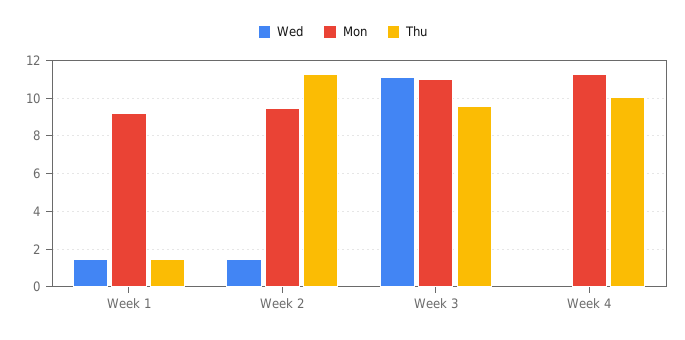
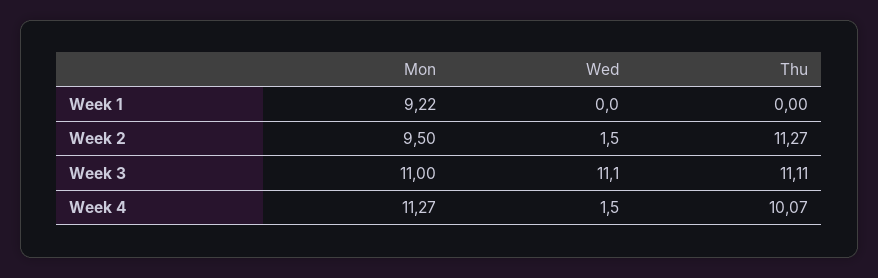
  {
    "Wed": {
-     "Week 1": 1.5,
+     "Week 1": 0,
      "Week 2": 1.5,
      "Week 3": 11.1,
-     "Week 4": 0
+     "Week 4": 1.5
    },
    "Mon": {
      "Week 1": 9.22,
      "Week 2": 9.5,
      "Week 3": 11,
      "Week 4": 11.27
    },
    "Thu": {
-     "Week 1": 1.5,
+     "Week 1": 0,
      "Week 2": 11.27,
-     "Week 3": 9.5,
+     "Week 3": 11.11,
      "Week 4": 10.07
    }
  }

